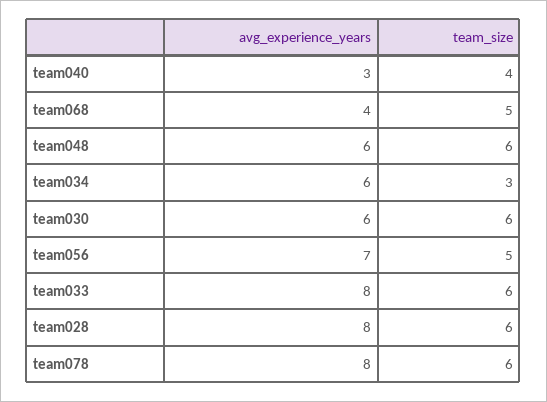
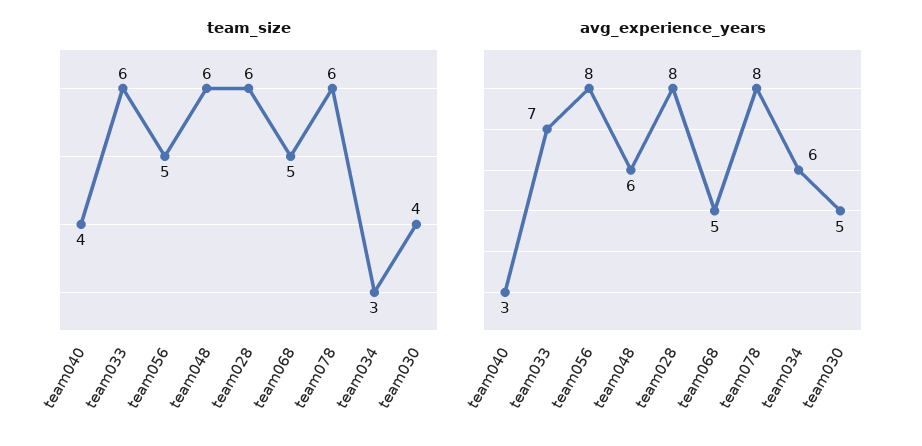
  {
    "avg_experience_years": {
      "team040": 3,
-     "team068": 4,
+     "team068": 5,
      "team048": 6,
      "team034": 6,
-     "team030": 6,
+     "team030": 5,
-     "team056": 7,
+     "team056": 8,
-     "team033": 8,
+     "team033": 7,
      "team028": 8,
      "team078": 8
    },
    "team_size": {
      "team040": 4,
      "team068": 5,
      "team048": 6,
      "team034": 3,
-     "team030": 6,
+     "team030": 4,
      "team056": 5,
      "team033": 6,
      "team028": 6,
      "team078": 6
    }
  }

